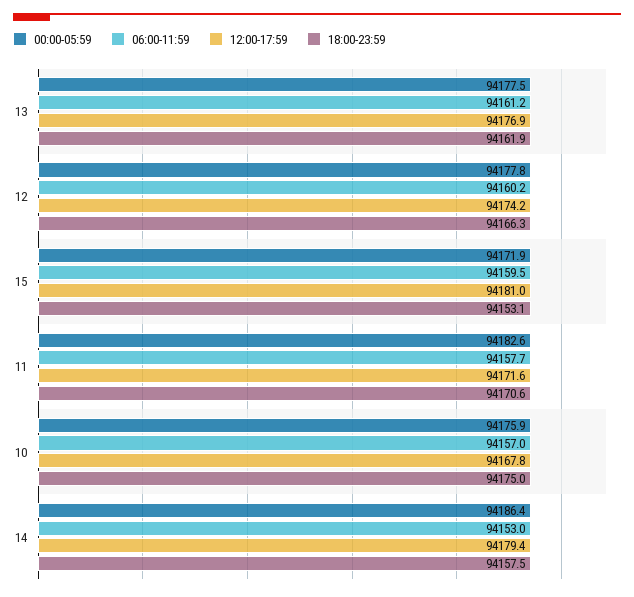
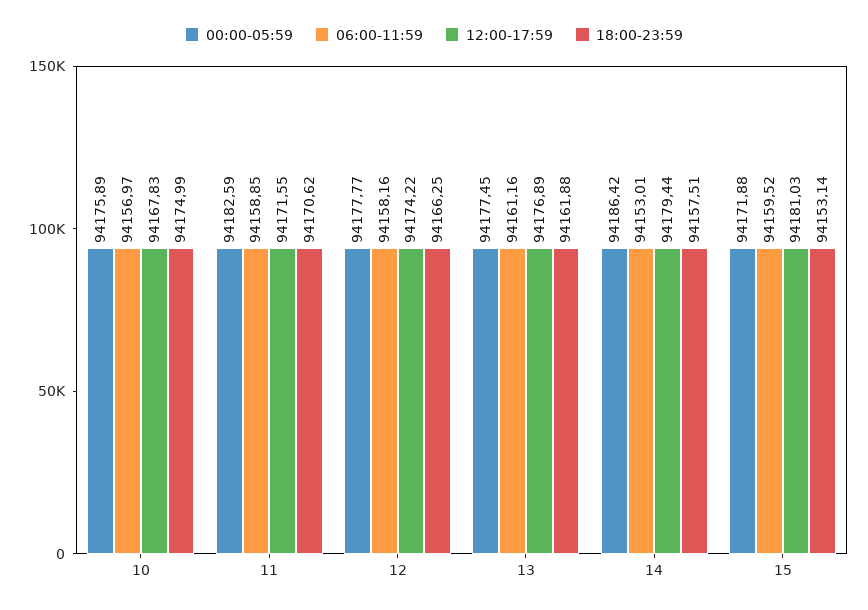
  {
    "00:00-05:59": {
      "13": 94177.45,
      "12": 94177.77,
      "15": 94171.88,
      "11": 94182.59,
      "10": 94175.89,
      "14": 94186.42
    },
    "06:00-11:59": {
      "13": 94161.16,
-     "12": 94160.2,
+     "12": 94158.16,
      "15": 94159.52,
-     "11": 94157.7,
+     "11": 94158.85,
      "10": 94156.97,
      "14": 94153.01
    },
    "12:00-17:59": {
      "13": 94176.89,
      "12": 94174.22,
      "15": 94181.03,
      "11": 94171.55,
      "10": 94167.83,
      "14": 94179.44
    },
    "18:00-23:59": {
      "13": 94161.88,
      "12": 94166.25,
      "15": 94153.14,
      "11": 94170.62,
      "10": 94174.99,
      "14": 94157.51
    }
  }

